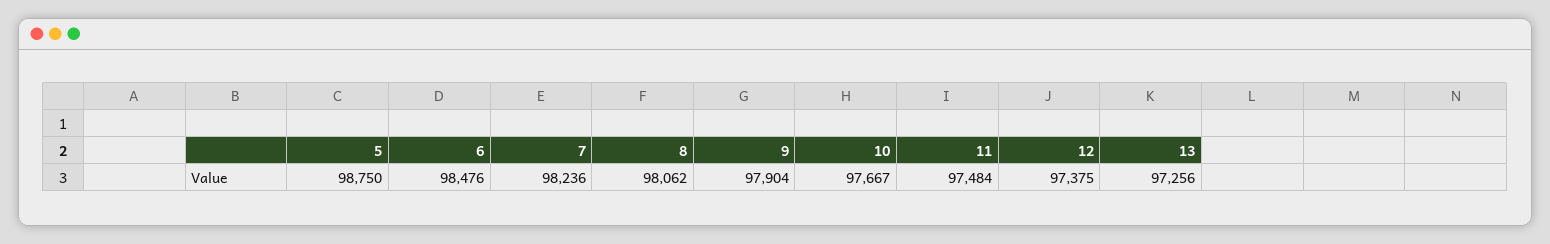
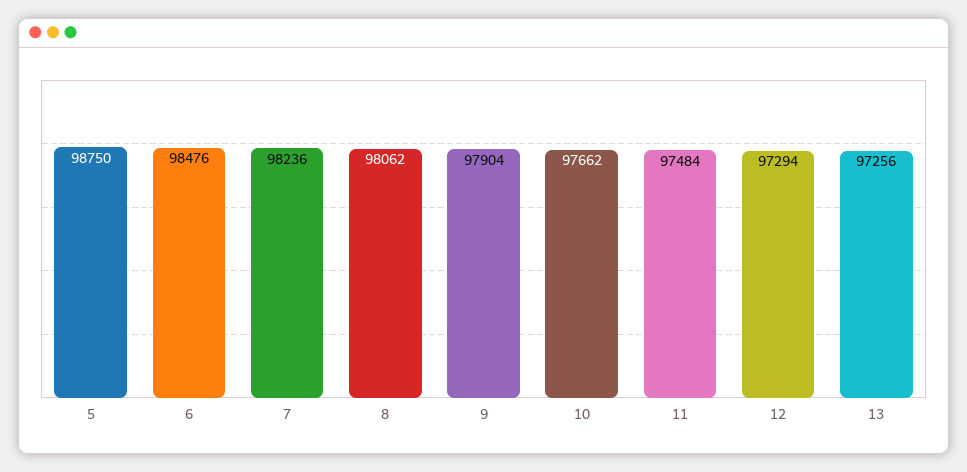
  {
    "5": 98750,
    "6": 98476,
    "7": 98236,
    "8": 98062,
    "9": 97904,
-   "10": 97667,
+   "10": 97662,
    "11": 97484,
-   "12": 97375,
+   "12": 97294,
    "13": 97256
  }

